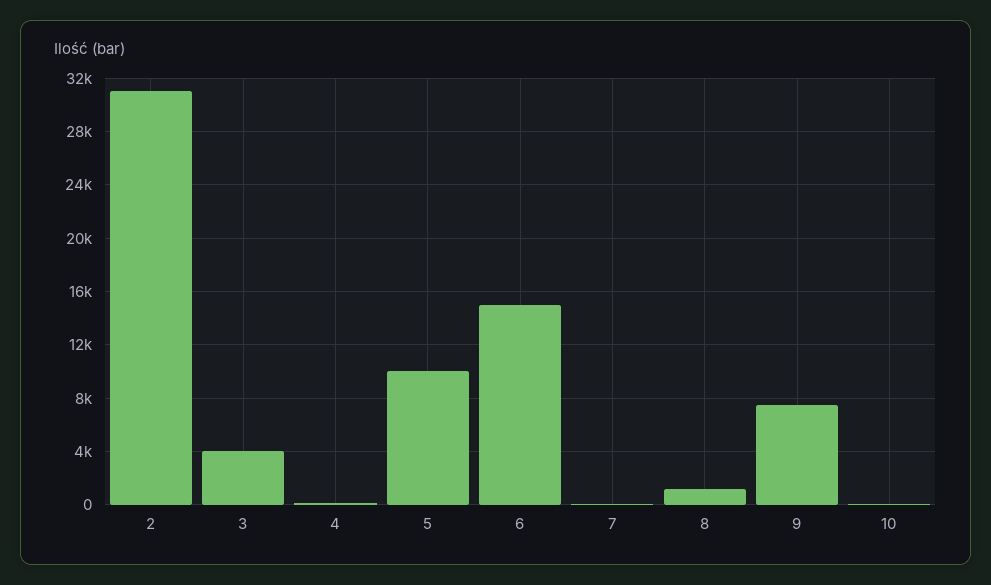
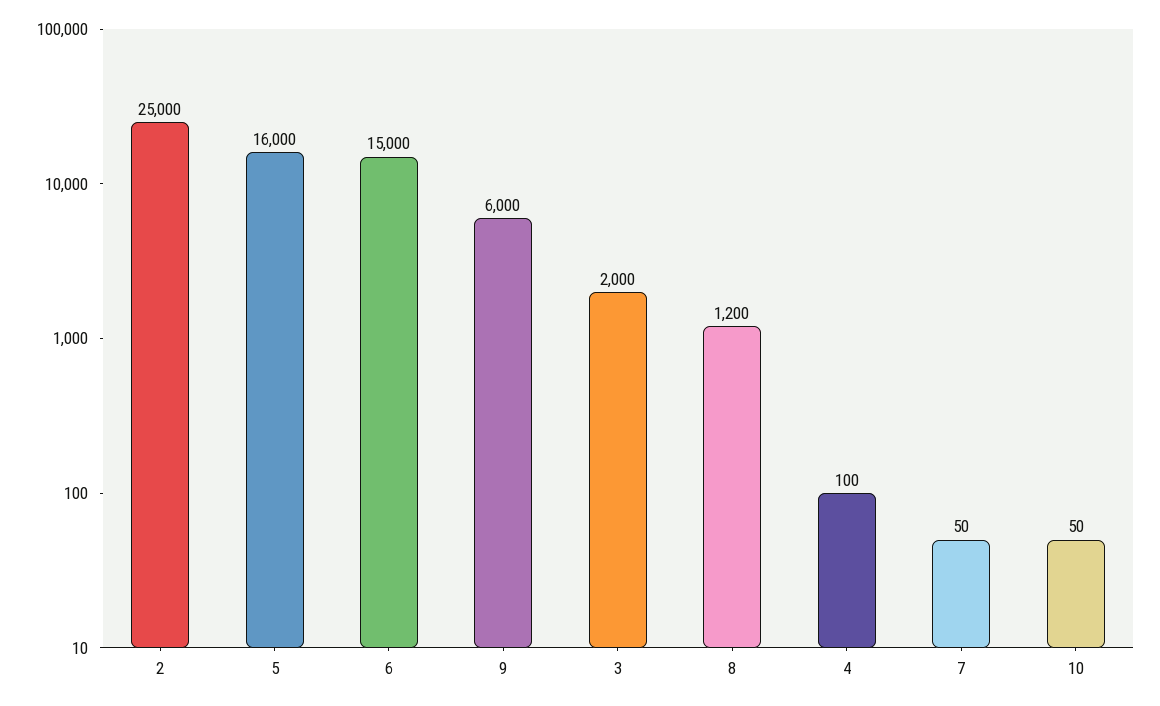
  {
-   "2": 31000,
+   "2": 25000,
-   "3": 4000,
+   "3": 2000,
    "4": 100,
-   "5": 10000,
+   "5": 16000,
    "6": 15000,
    "7": 50,
    "8": 1200,
-   "9": 7500,
+   "9": 6000,
    "10": 50
  }

